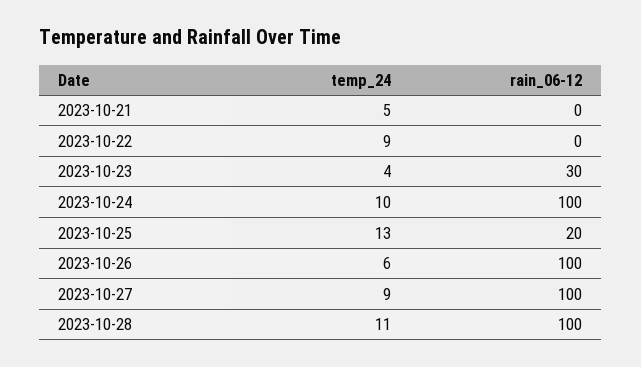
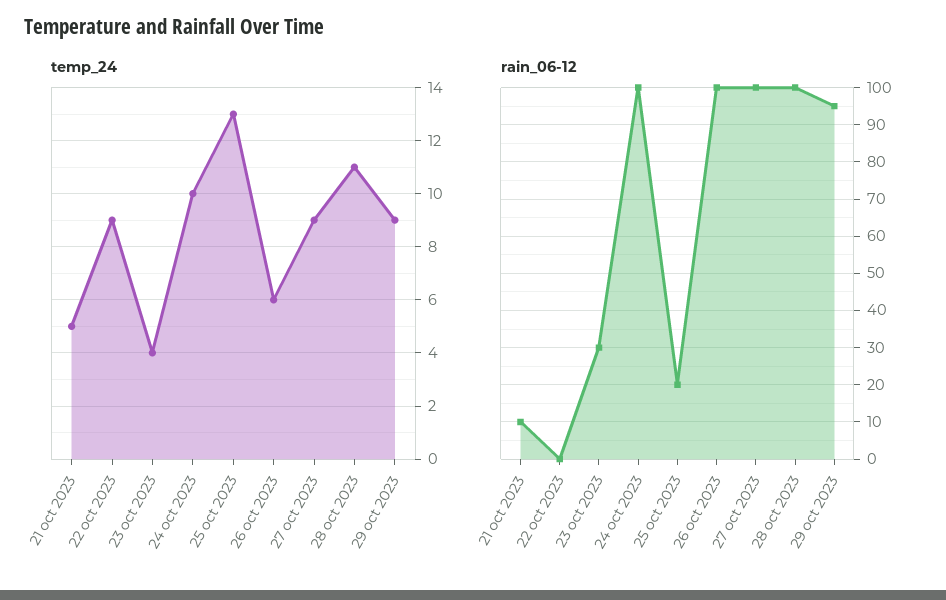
  {
    "temp_24": {
      "2023-10-21": 5,
      "2023-10-22": 9,
      "2023-10-23": 4,
      "2023-10-24": 10,
      "2023-10-25": 13,
      "2023-10-26": 6,
      "2023-10-27": 9,
-     "2023-10-28": 11
+     "2023-10-28": 11,
+     "29 oct 2023": 9
    },
    "rain_06-12": {
-     "2023-10-21": 0,
+     "2023-10-21": 10,
      "2023-10-22": 0,
      "2023-10-23": 30,
      "2023-10-24": 100,
      "2023-10-25": 20,
      "2023-10-26": 100,
      "2023-10-27": 100,
-     "2023-10-28": 100
+     "2023-10-28": 100,
+     "29 oct 2023": 95
    }
  }

